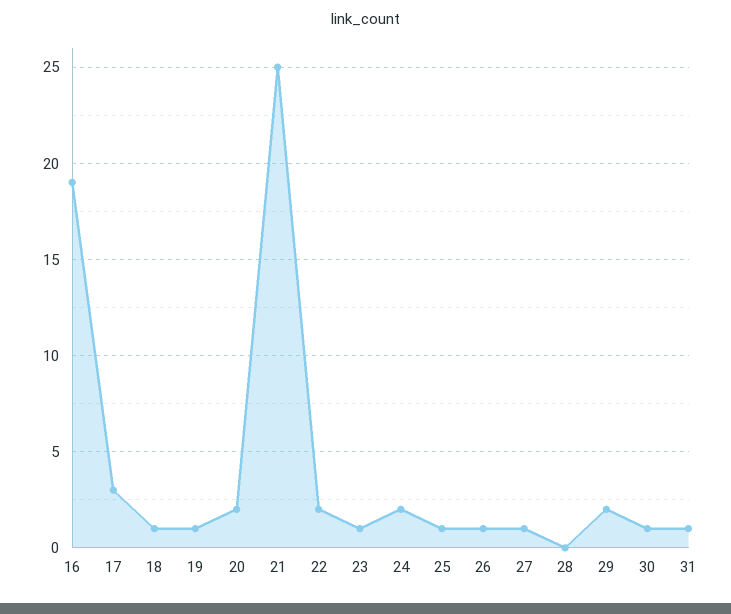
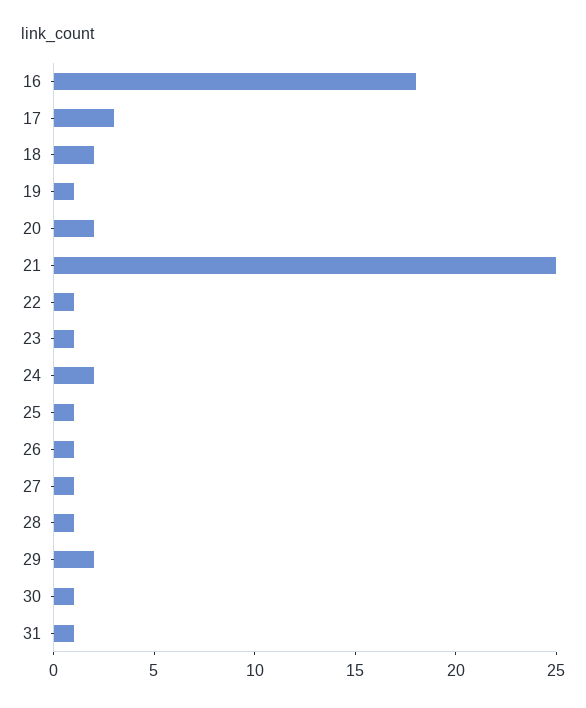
  {
-   "16": 19,
+   "16": 18,
    "17": 3,
-   "18": 1,
+   "18": 2,
    "19": 1,
    "20": 2,
    "21": 25,
-   "22": 2,
+   "22": 1,
    "23": 1,
    "24": 2,
    "25": 1,
    "26": 1,
    "27": 1,
-   "28": 0,
+   "28": 1,
    "29": 2,
    "30": 1,
    "31": 1
  }

